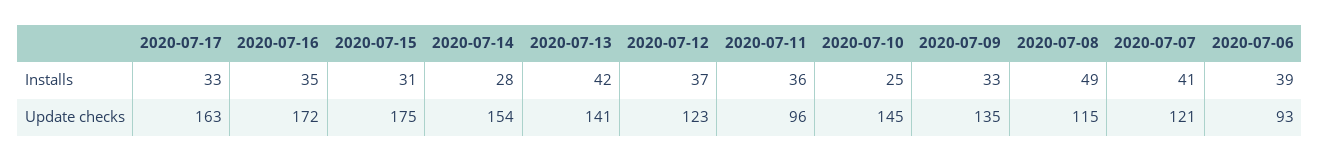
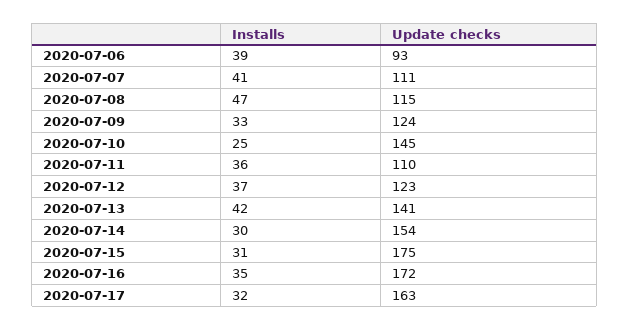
  {
    "2020-07-17": {
-     "Installs": 33,
+     "Installs": 32,
      "Update checks": 163
    },
    "2020-07-16": {
      "Installs": 35,
      "Update checks": 172
    },
    "2020-07-15": {
      "Installs": 31,
      "Update checks": 175
    },
    "2020-07-14": {
-     "Installs": 28,
+     "Installs": 30,
      "Update checks": 154
    },
    "2020-07-13": {
      "Installs": 42,
      "Update checks": 141
    },
    "2020-07-12": {
      "Installs": 37,
      "Update checks": 123
    },
    "2020-07-11": {
      "Installs": 36,
-     "Update checks": 96
+     "Update checks": 110
    },
    "2020-07-10": {
      "Installs": 25,
      "Update checks": 145
    },
    "2020-07-09": {
      "Installs": 33,
-     "Update checks": 135
+     "Update checks": 124
    },
    "2020-07-08": {
-     "Installs": 49,
+     "Installs": 47,
      "Update checks": 115
    },
    "2020-07-07": {
      "Installs": 41,
-     "Update checks": 121
+     "Update checks": 111
    },
    "2020-07-06": {
      "Installs": 39,
      "Update checks": 93
    }
  }

